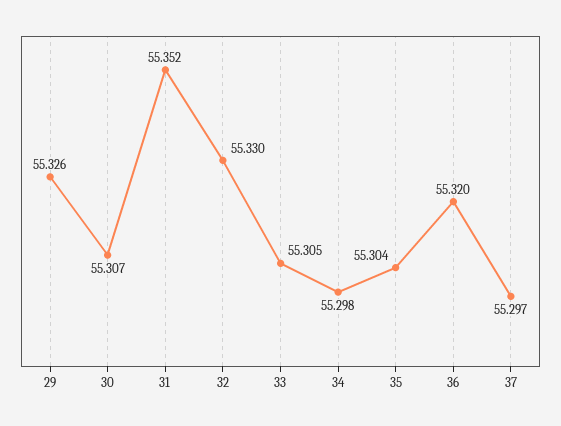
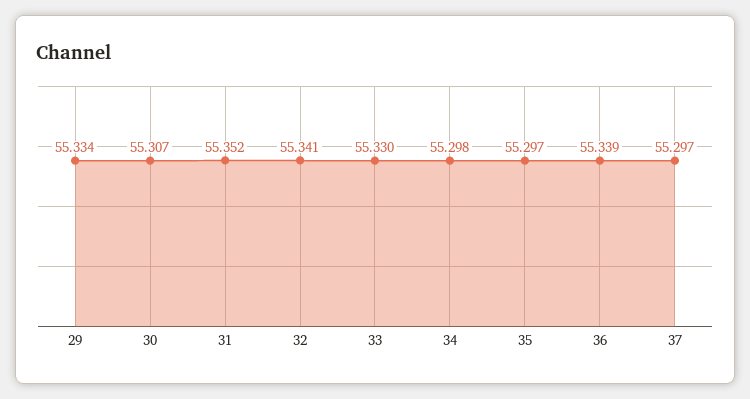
  {
-   "29": 55.326,
+   "29": 55.334,
    "30": 55.307,
    "31": 55.352,
-   "32": 55.33,
+   "32": 55.341,
-   "33": 55.305,
+   "33": 55.33,
    "34": 55.298,
-   "35": 55.304,
+   "35": 55.297,
-   "36": 55.32,
+   "36": 55.339,
    "37": 55.297
  }

